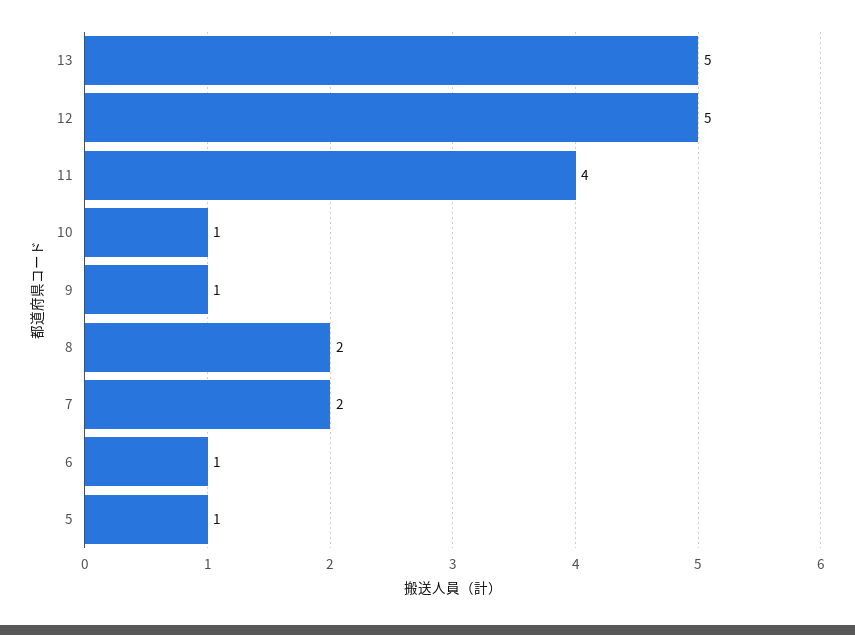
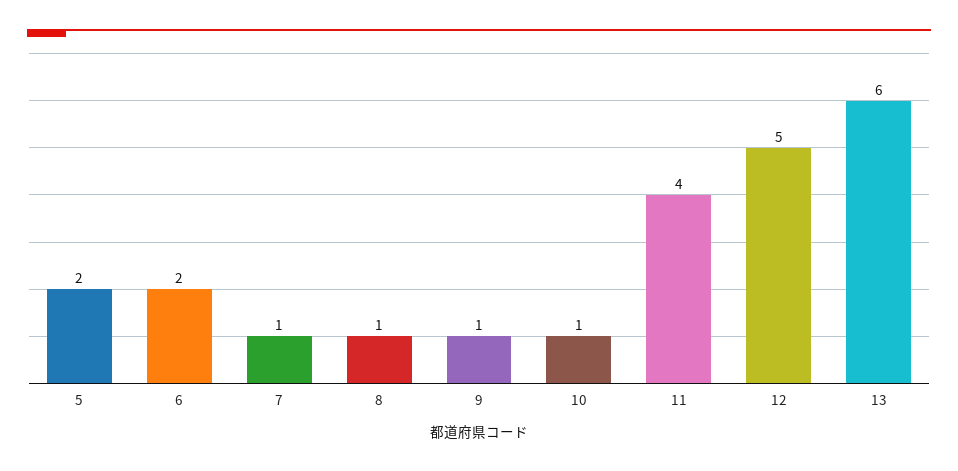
  {
-   "13": 5,
+   "13": 6,
    "12": 5,
    "11": 4,
    "10": 1,
    "9": 1,
-   "8": 2,
+   "8": 1,
-   "7": 2,
+   "7": 1,
-   "6": 1,
+   "6": 2,
-   "5": 1
+   "5": 2
  }

